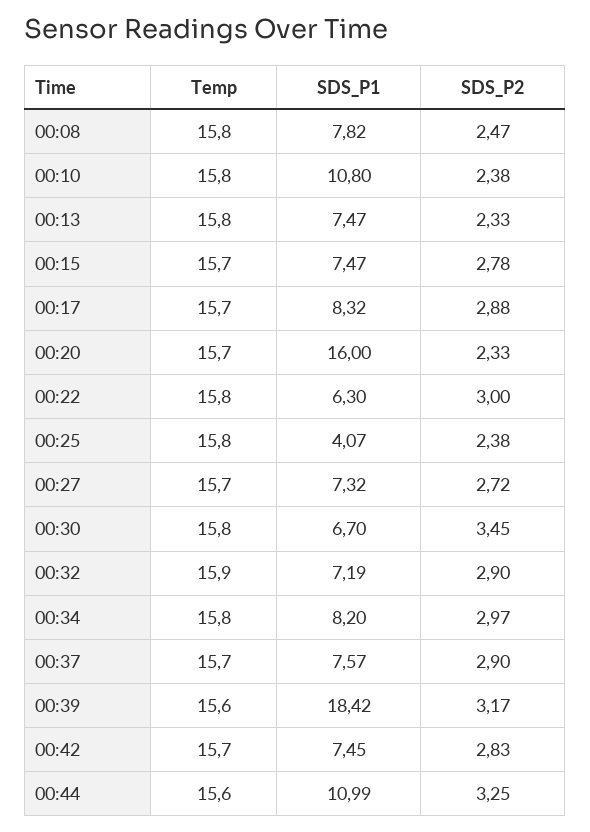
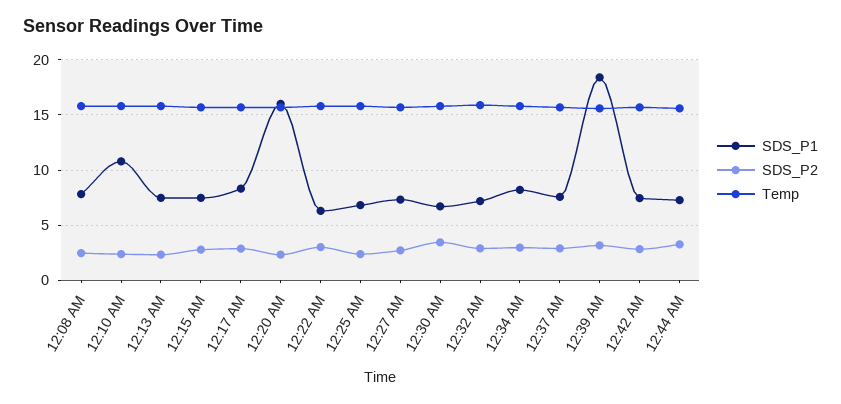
  {
    "Temp": {
      "00:08": 15.8,
      "00:10": 15.8,
      "00:13": 15.8,
      "00:15": 15.7,
      "00:17": 15.7,
      "00:20": 15.7,
      "00:22": 15.8,
      "00:25": 15.8,
      "00:27": 15.7,
      "00:30": 15.8,
      "00:32": 15.9,
      "00:34": 15.8,
      "00:37": 15.7,
      "00:39": 15.6,
      "00:42": 15.7,
      "00:44": 15.6
    },
    "SDS_P1": {
      "00:08": 7.82,
      "00:10": 10.8,
      "00:13": 7.47,
      "00:15": 7.47,
      "00:17": 8.32,
      "00:20": 16,
      "00:22": 6.3,
-     "00:25": 4.07,
+     "00:25": 7,
      "00:27": 7.32,
      "00:30": 6.7,
      "00:32": 7.19,
      "00:34": 8.2,
      "00:37": 7.57,
      "00:39": 18.42,
      "00:42": 7.45,
-     "00:44": 10.99
+     "00:44": 7
    },
    "SDS_P2": {
      "00:08": 2.47,
      "00:10": 2.38,
      "00:13": 2.33,
      "00:15": 2.78,
      "00:17": 2.88,
      "00:20": 2.33,
      "00:22": 3,
      "00:25": 2.38,
      "00:27": 2.72,
      "00:30": 3.45,
      "00:32": 2.9,
      "00:34": 2.97,
      "00:37": 2.9,
      "00:39": 3.17,
      "00:42": 2.83,
      "00:44": 3.25
    }
  }

